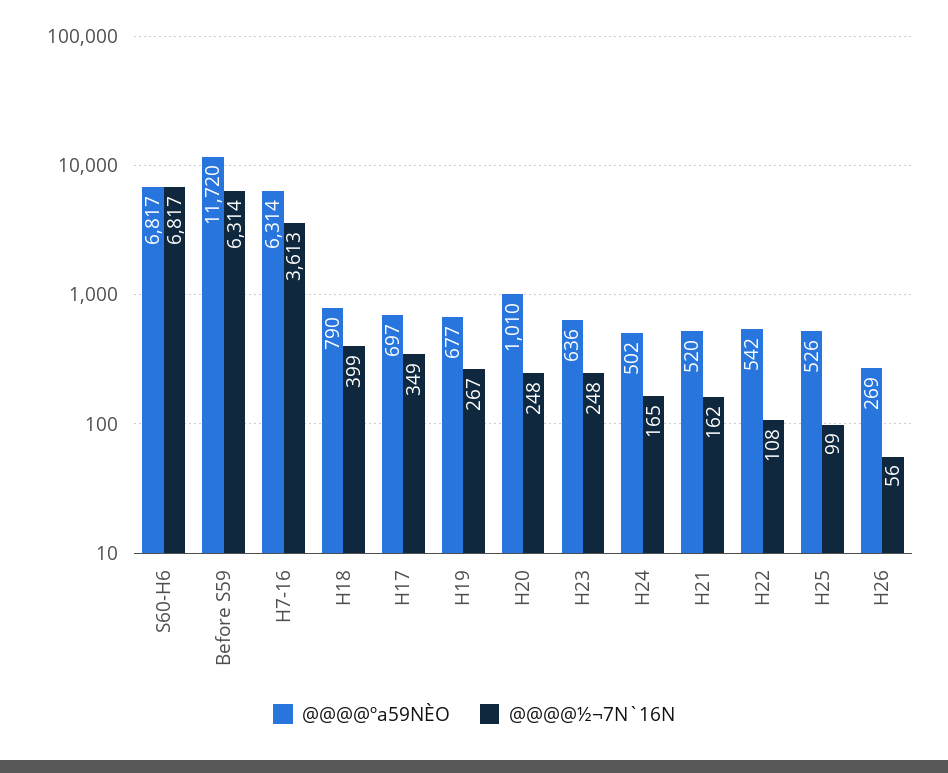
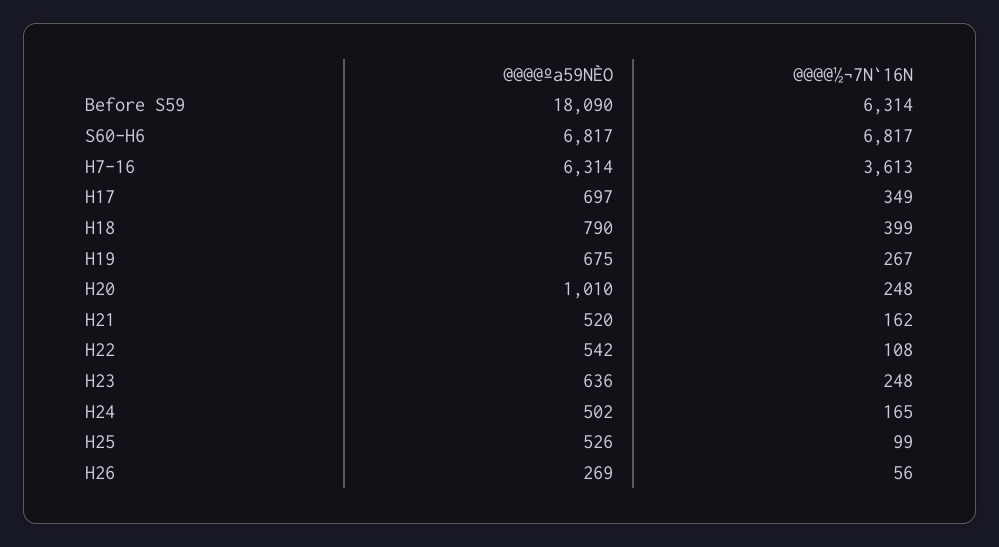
  {
    "@@@@ºa59NÈO": {
      "S60-H6": 6817,
-     "Before S59": 11720,
+     "Before S59": 18090,
      "H7-16": 6314,
      "H18": 790,
      "H17": 697,
-     "H19": 677,
+     "H19": 675,
      "H20": 1010,
      "H23": 636,
      "H24": 502,
      "H21": 520,
      "H22": 542,
      "H25": 526,
      "H26": 269
    },
    "@@@@½¬7N`16N": {
      "S60-H6": 6817,
      "Before S59": 6314,
      "H7-16": 3613,
      "H18": 399,
      "H17": 349,
      "H19": 267,
      "H20": 248,
      "H23": 248,
      "H24": 165,
      "H21": 162,
      "H22": 108,
      "H25": 99,
      "H26": 56
    }
  }

